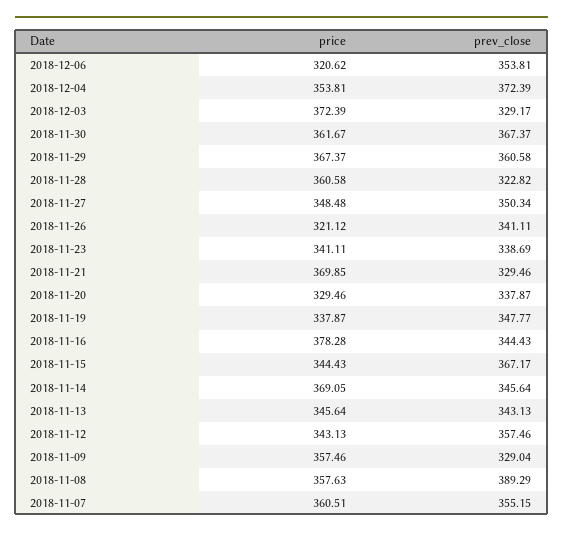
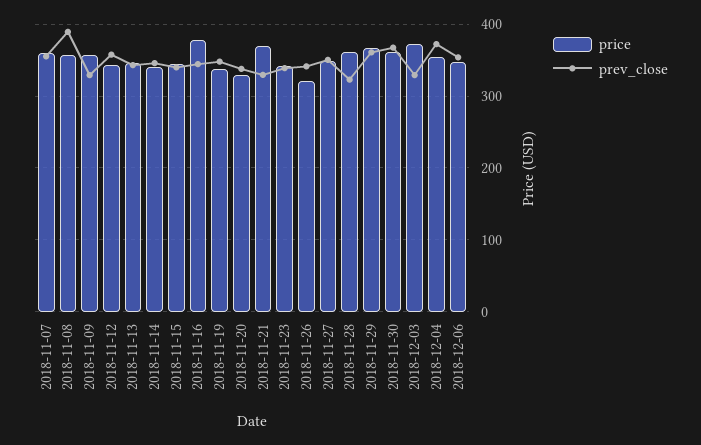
  {
    "price": {
-     "2018-12-06": 320.62,
+     "2018-12-06": 350,
      "2018-12-04": 353.81,
      "2018-12-03": 372.39,
      "2018-11-30": 361.67,
      "2018-11-29": 367.37,
      "2018-11-28": 360.58,
      "2018-11-27": 348.48,
      "2018-11-26": 321.12,
      "2018-11-23": 341.11,
      "2018-11-21": 369.85,
      "2018-11-20": 329.46,
      "2018-11-19": 337.87,
      "2018-11-16": 378.28,
      "2018-11-15": 344.43,
-     "2018-11-14": 369.05,
+     "2018-11-14": 340,
      "2018-11-13": 345.64,
      "2018-11-12": 343.13,
      "2018-11-09": 357.46,
      "2018-11-08": 357.63,
      "2018-11-07": 360.51
    },
    "prev_close": {
      "2018-12-06": 353.81,
      "2018-12-04": 372.39,
      "2018-12-03": 329.17,
      "2018-11-30": 367.37,
      "2018-11-29": 360.58,
      "2018-11-28": 322.82,
      "2018-11-27": 350.34,
      "2018-11-26": 341.11,
      "2018-11-23": 338.69,
      "2018-11-21": 329.46,
      "2018-11-20": 337.87,
      "2018-11-19": 347.77,
      "2018-11-16": 344.43,
-     "2018-11-15": 367.17,
+     "2018-11-15": 340,
      "2018-11-14": 345.64,
      "2018-11-13": 343.13,
      "2018-11-12": 357.46,
      "2018-11-09": 329.04,
      "2018-11-08": 389.29,
      "2018-11-07": 355.15
    }
  }

